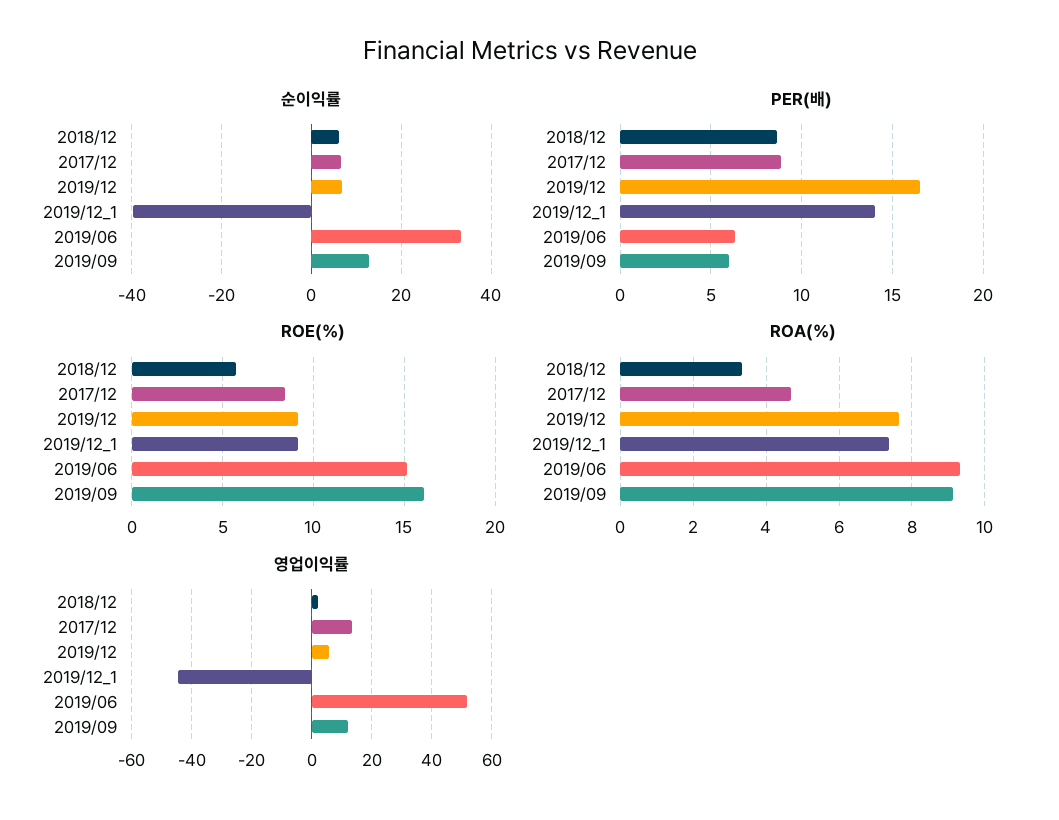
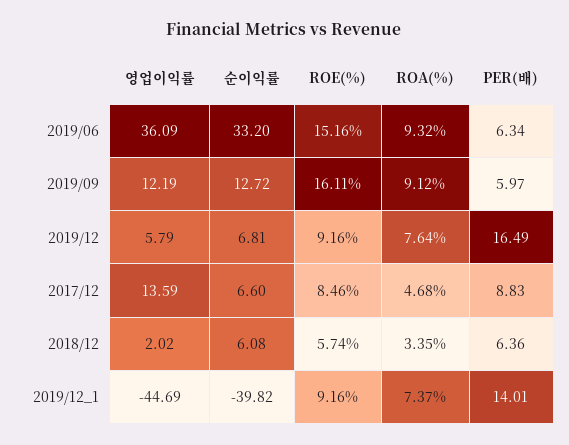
  {
    "순이익률": {
      "2018/12": 6.08,
      "2017/12": 6.6,
      "2019/12": 6.81,
      "2019/12_1": -39.82,
      "2019/06": 33.2,
      "2019/09": 12.72
    },
    "PER(배)": {
-     "2018/12": 8.5,
+     "2018/12": 6.36,
      "2017/12": 8.83,
      "2019/12": 16.49,
      "2019/12_1": 14.01,
      "2019/06": 6.34,
      "2019/09": 5.97
    },
    "ROE(%)": {
      "2018/12": 5.74,
      "2017/12": 8.46,
      "2019/12": 9.16,
      "2019/12_1": 9.16,
      "2019/06": 15.16,
      "2019/09": 16.11
    },
    "ROA(%)": {
      "2018/12": 3.35,
      "2017/12": 4.68,
      "2019/12": 7.64,
      "2019/12_1": 7.37,
      "2019/06": 9.32,
      "2019/09": 9.12
    },
    "영업이익률": {
      "2018/12": 2.02,
      "2017/12": 13.59,
      "2019/12": 5.79,
      "2019/12_1": -44.69,
-     "2019/06": 52.5,
+     "2019/06": 36.09,
      "2019/09": 12.19
    }
  }

